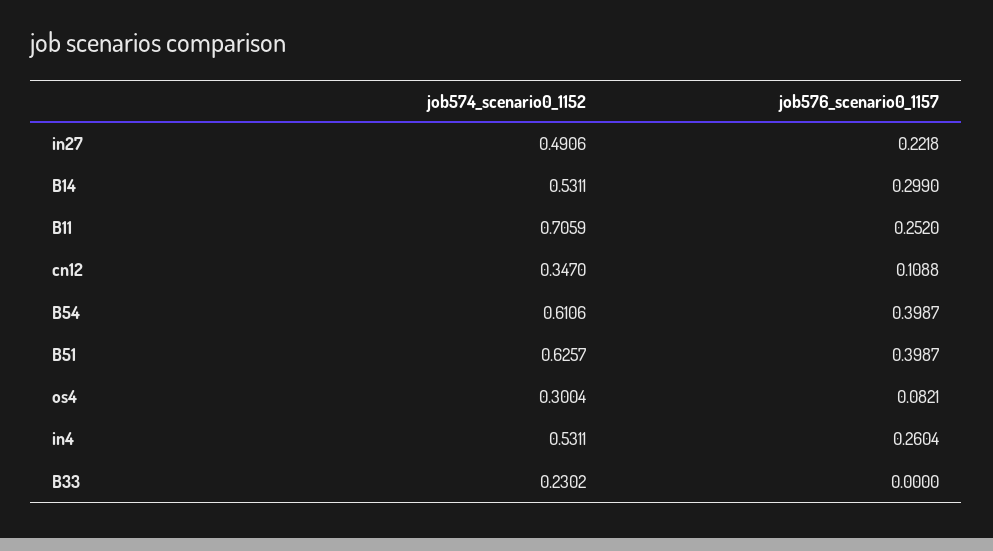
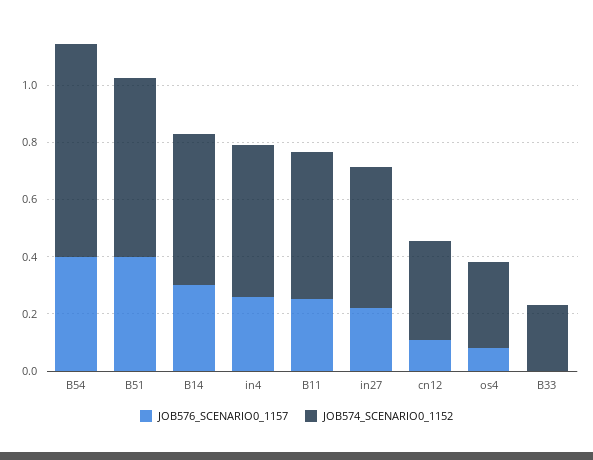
  {
    "job574_scenario0_1152": {
      "in27": 0.4906,
      "B14": 0.5311,
-     "B11": 0.7059,
+     "B11": 0.5,
      "cn12": 0.347,
-     "B54": 0.6106,
+     "B54": 0.75,
      "B51": 0.6257,
      "os4": 0.3004,
      "in4": 0.5311,
      "B33": 0.2302
    },
    "job576_scenario0_1157": {
      "in27": 0.2218,
      "B14": 0.299,
      "B11": 0.252,
      "cn12": 0.1088,
      "B54": 0.3987,
      "B51": 0.3987,
      "os4": 0.0821,
      "in4": 0.2604,
      "B33": 0
    }
  }

